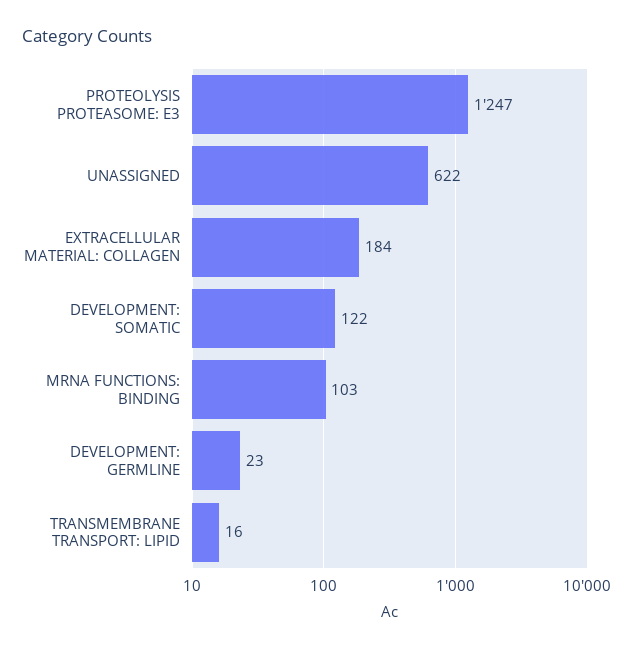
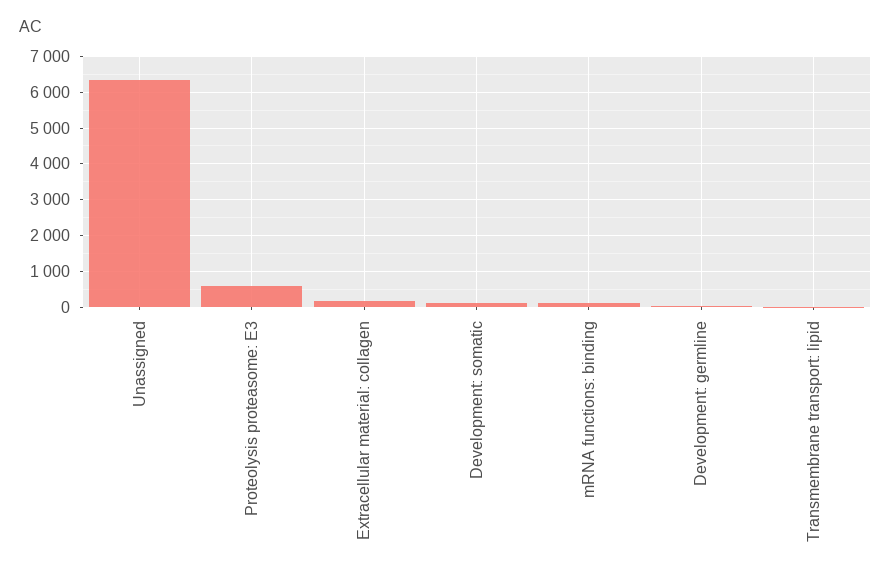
  {
-   "PROTEOLYSIS PROTEASOME: E3": 1247,
+   "PROTEOLYSIS PROTEASOME: E3": 600,
-   "UNASSIGNED": 622,
+   "UNASSIGNED": 6400,
    "EXTRACELLULAR MATERIAL: COLLAGEN": 184,
    "DEVELOPMENT: SOMATIC": 122,
    "MRNA FUNCTIONS: BINDING": 103,
    "DEVELOPMENT: GERMLINE": 23,
    "TRANSMEMBRANE TRANSPORT: LIPID": 16
  }

